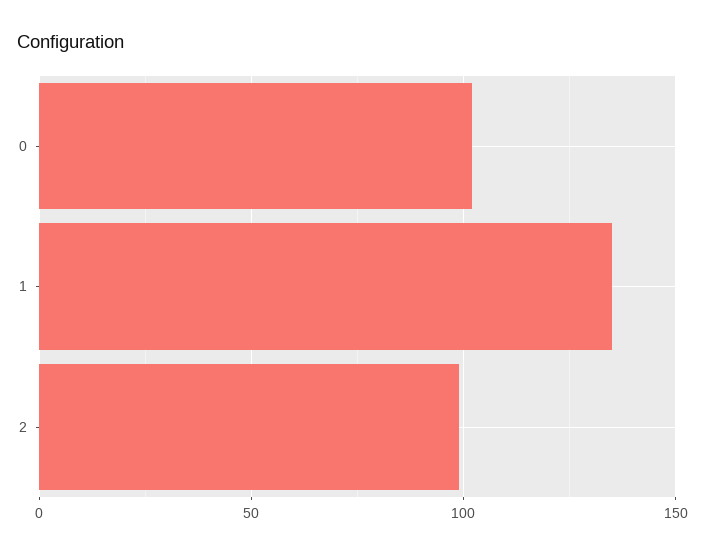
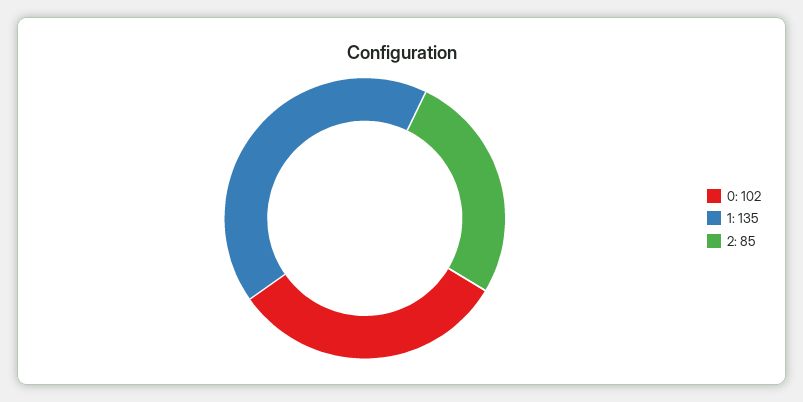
  {
    "0": 102,
    "1": 135,
-   "2": 100
+   "2": 85
  }

